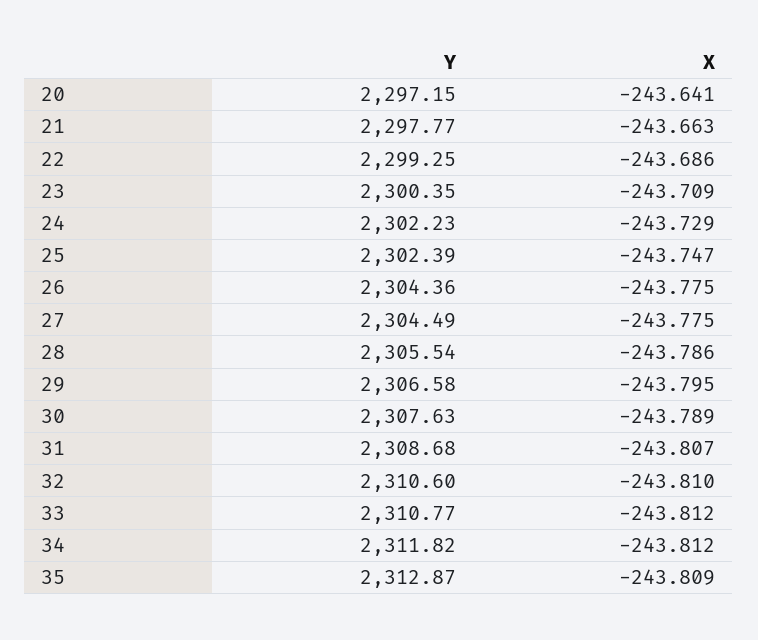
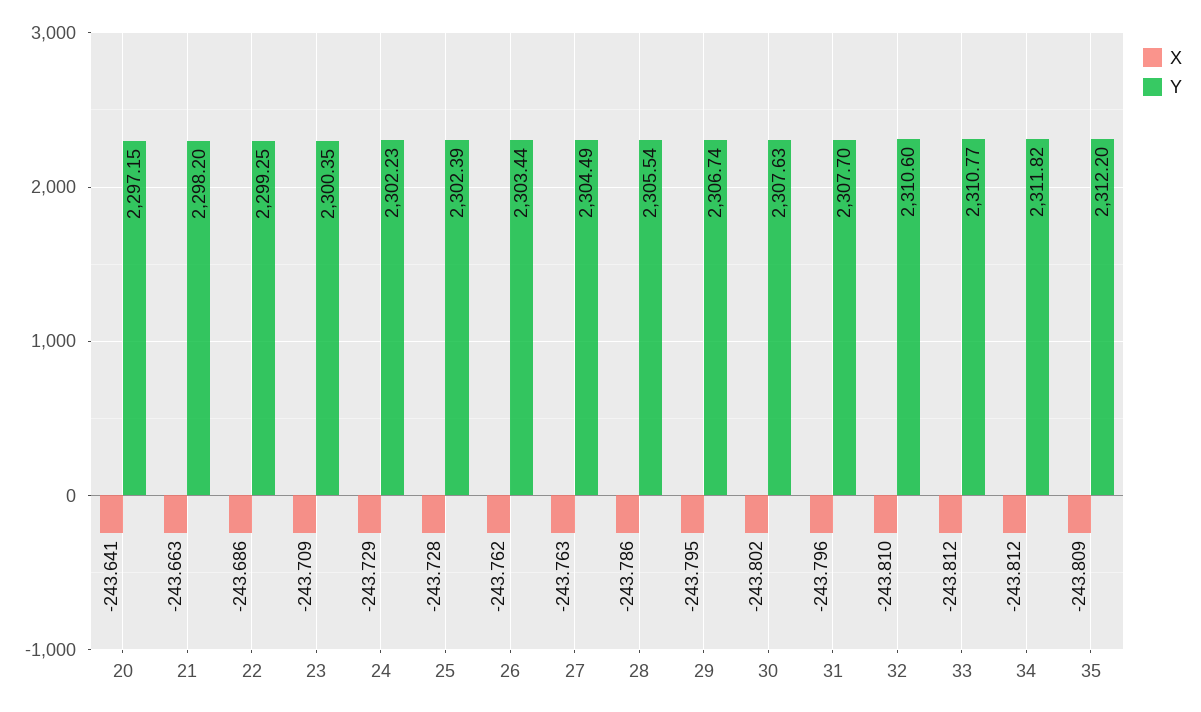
  {
    "Y": {
      "20": 2297.15,
-     "21": 2297.77,
+     "21": 2298.2,
      "22": 2299.25,
      "23": 2300.35,
      "24": 2302.23,
      "25": 2302.39,
-     "26": 2304.36,
+     "26": 2303.44,
      "27": 2304.49,
      "28": 2305.54,
-     "29": 2306.58,
+     "29": 2306.74,
      "30": 2307.63,
-     "31": 2308.68,
+     "31": 2307.7,
      "32": 2310.6,
      "33": 2310.77,
      "34": 2311.82,
-     "35": 2312.87
+     "35": 2312.2
    },
    "X": {
      "20": -243.641,
      "21": -243.663,
      "22": -243.686,
      "23": -243.709,
      "24": -243.729,
-     "25": -243.747,
+     "25": -243.728,
-     "26": -243.775,
+     "26": -243.762,
-     "27": -243.775,
+     "27": -243.763,
      "28": -243.786,
      "29": -243.795,
-     "30": -243.789,
+     "30": -243.802,
-     "31": -243.807,
+     "31": -243.796,
      "32": -243.81,
      "33": -243.812,
      "34": -243.812,
      "35": -243.809
    }
  }

